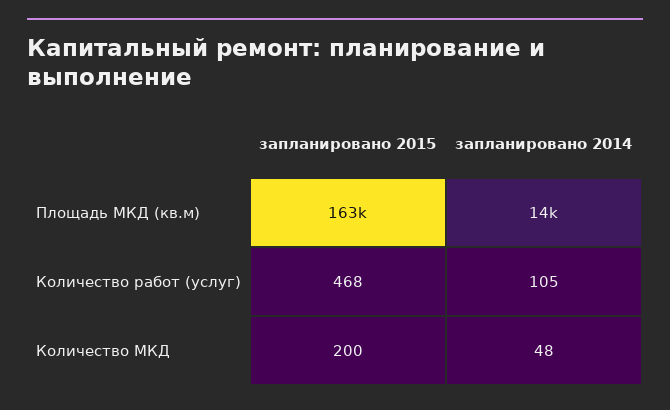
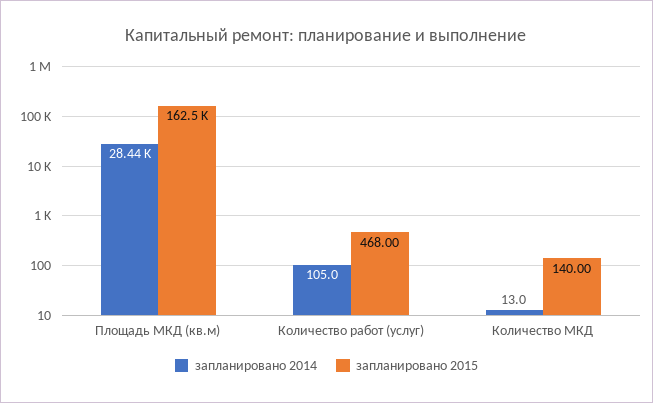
  {
    "запланировано 2015": {
      "Площадь МКД (кв.м)": 162500,
      "Количество работ (услуг)": 468,
-     "Количество МКД": 200
+     "Количество МКД": 140
    },
    "запланировано 2014": {
-     "Площадь МКД (кв.м)": 14000,
+     "Площадь МКД (кв.м)": 28440,
      "Количество работ (услуг)": 105,
-     "Количество МКД": 48
+     "Количество МКД": 13
    }
  }

